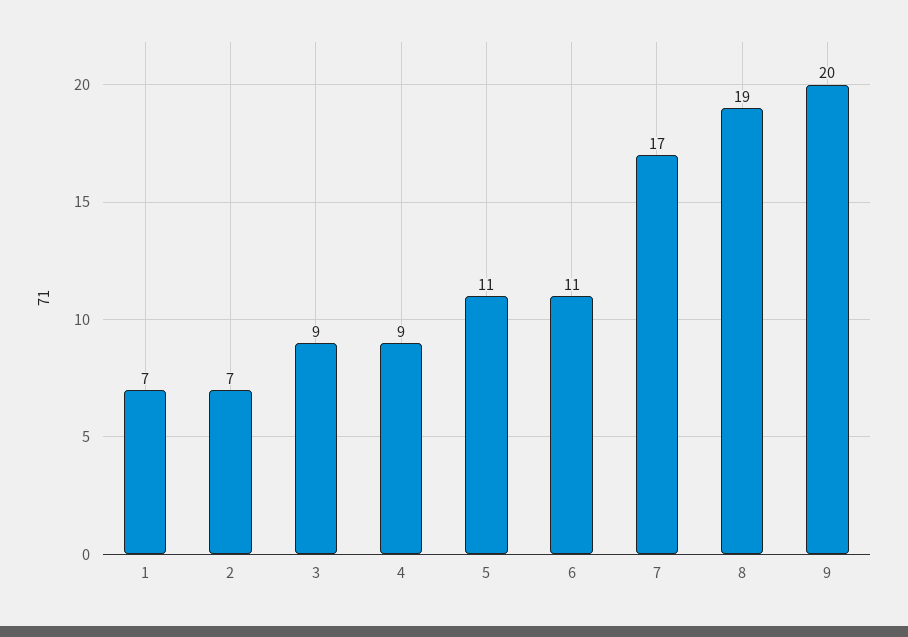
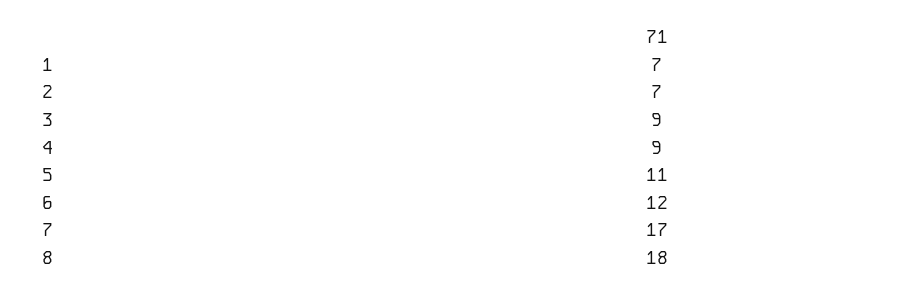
  {
    "1": 7,
    "2": 7,
    "3": 9,
    "4": 9,
    "5": 11,
-   "6": 11,
+   "6": 12,
    "7": 17,
-   "8": 19,
+   "8": 18
-   "9": 20
  }

